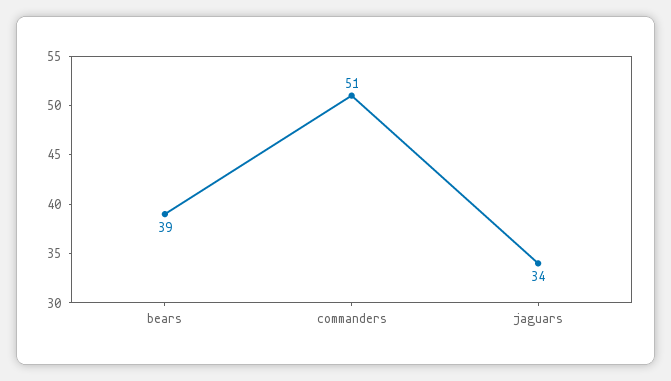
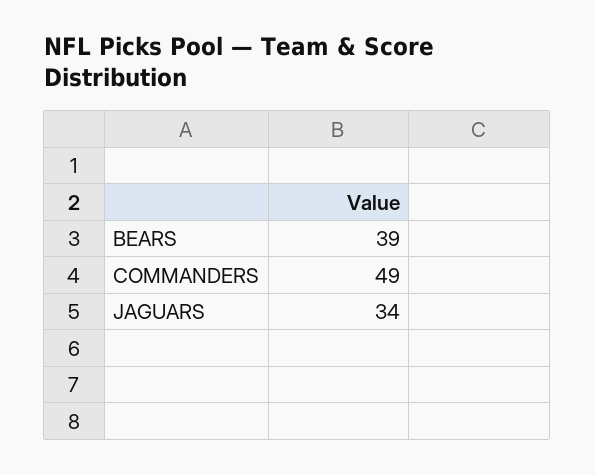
  {
    "bears": 39,
-   "commanders": 51,
+   "commanders": 49,
    "jaguars": 34
  }

